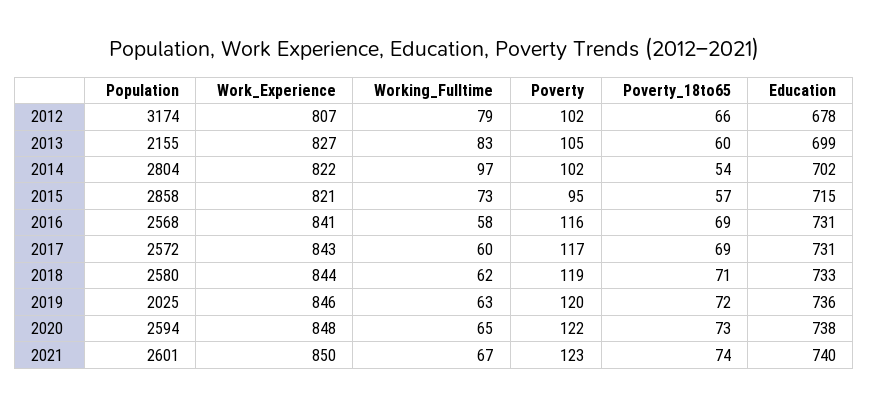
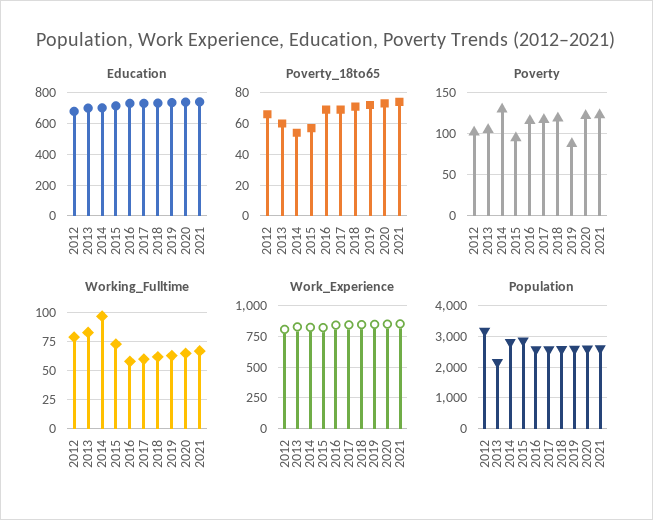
  {
    "Population": {
      "2012": 3174,
      "2013": 2155,
      "2014": 2804,
      "2015": 2858,
      "2016": 2568,
      "2017": 2572,
      "2018": 2580,
-     "2019": 2025,
+     "2019": 2600,
      "2020": 2594,
      "2021": 2601
    },
    "Work_Experience": {
      "2012": 807,
      "2013": 827,
      "2014": 822,
      "2015": 821,
      "2016": 841,
      "2017": 843,
      "2018": 844,
      "2019": 846,
      "2020": 848,
      "2021": 850
    },
    "Working_Fulltime": {
      "2012": 79,
      "2013": 83,
      "2014": 97,
      "2015": 73,
      "2016": 58,
      "2017": 60,
      "2018": 62,
      "2019": 63,
      "2020": 65,
      "2021": 67
    },
    "Poverty": {
      "2012": 102,
      "2013": 105,
-     "2014": 102,
+     "2014": 130,
      "2015": 95,
      "2016": 116,
      "2017": 117,
      "2018": 119,
-     "2019": 120,
+     "2019": 90,
      "2020": 122,
      "2021": 123
    },
    "Poverty_18to65": {
      "2012": 66,
      "2013": 60,
      "2014": 54,
      "2015": 57,
      "2016": 69,
      "2017": 69,
      "2018": 71,
      "2019": 72,
      "2020": 73,
      "2021": 74
    },
    "Education": {
      "2012": 678,
      "2013": 699,
      "2014": 702,
      "2015": 715,
      "2016": 731,
      "2017": 731,
      "2018": 733,
      "2019": 736,
      "2020": 738,
      "2021": 740
    }
  }

